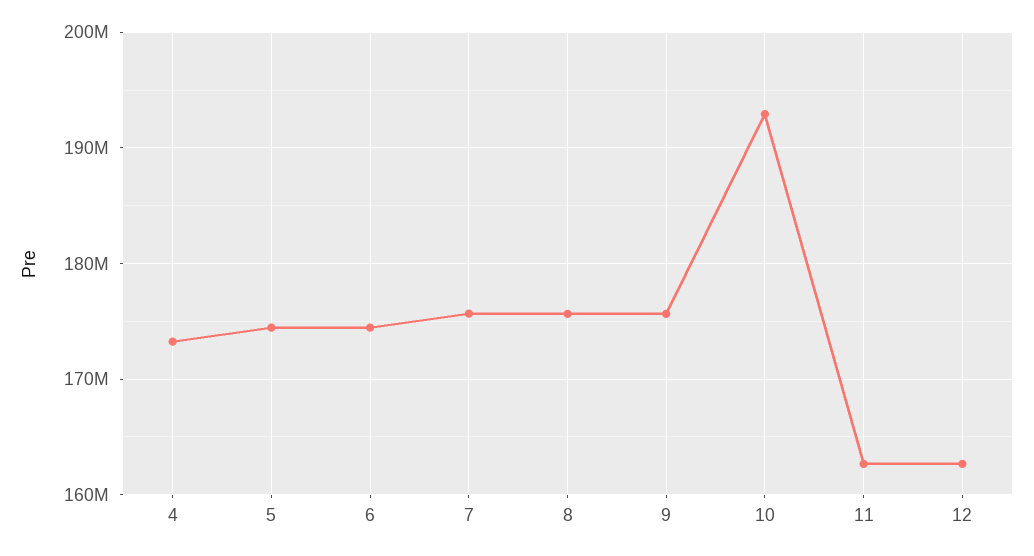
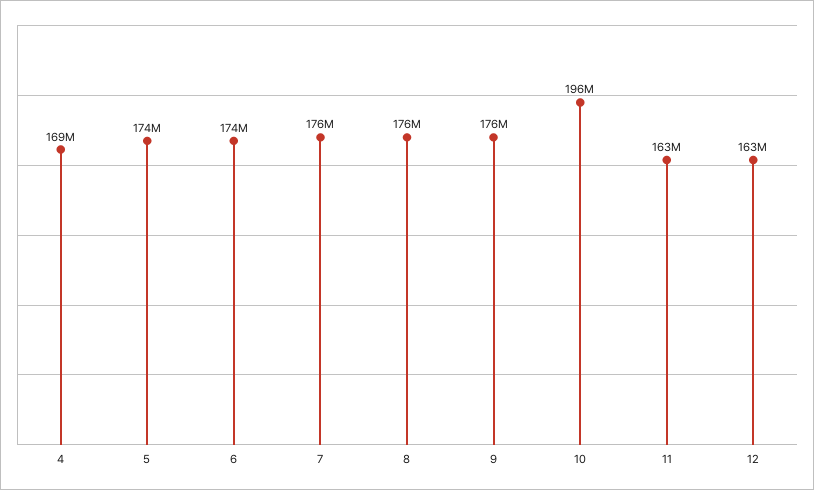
  {
-   "4": 173000000,
+   "4": 169000000,
    "5": 174000000,
    "6": 174000000,
    "7": 176000000,
    "8": 176000000,
    "9": 176000000,
-   "10": 193000000,
+   "10": 196000000,
    "11": 163000000,
    "12": 163000000
  }

